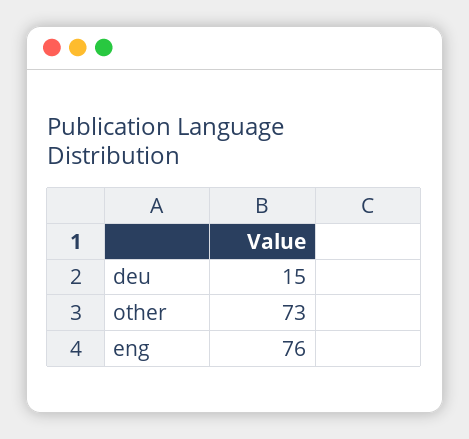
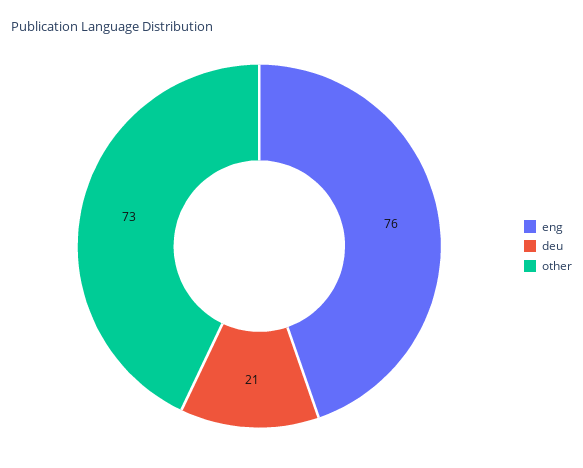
  {
-   "deu": 15,
+   "deu": 21,
    "other": 73,
    "eng": 76
  }

